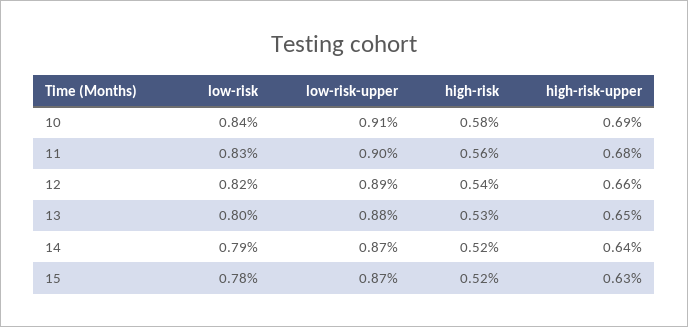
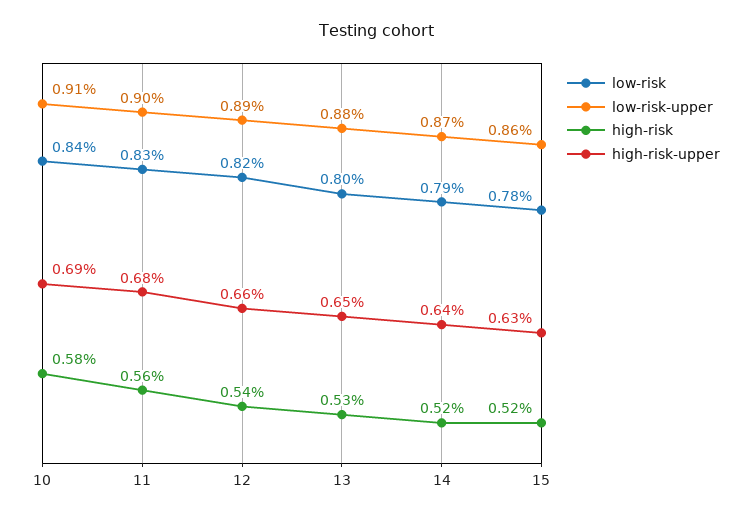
  {
    "low-risk": {
      "10": 0.84,
      "11": 0.83,
      "12": 0.82,
      "13": 0.8,
      "14": 0.79,
      "15": 0.78
    },
    "low-risk-upper": {
      "10": 0.91,
      "11": 0.9,
      "12": 0.89,
      "13": 0.88,
      "14": 0.87,
-     "15": 0.87
+     "15": 0.86
    },
    "high-risk": {
      "10": 0.58,
      "11": 0.56,
      "12": 0.54,
      "13": 0.53,
      "14": 0.52,
      "15": 0.52
    },
    "high-risk-upper": {
      "10": 0.69,
      "11": 0.68,
      "12": 0.66,
      "13": 0.65,
      "14": 0.64,
      "15": 0.63
    }
  }

